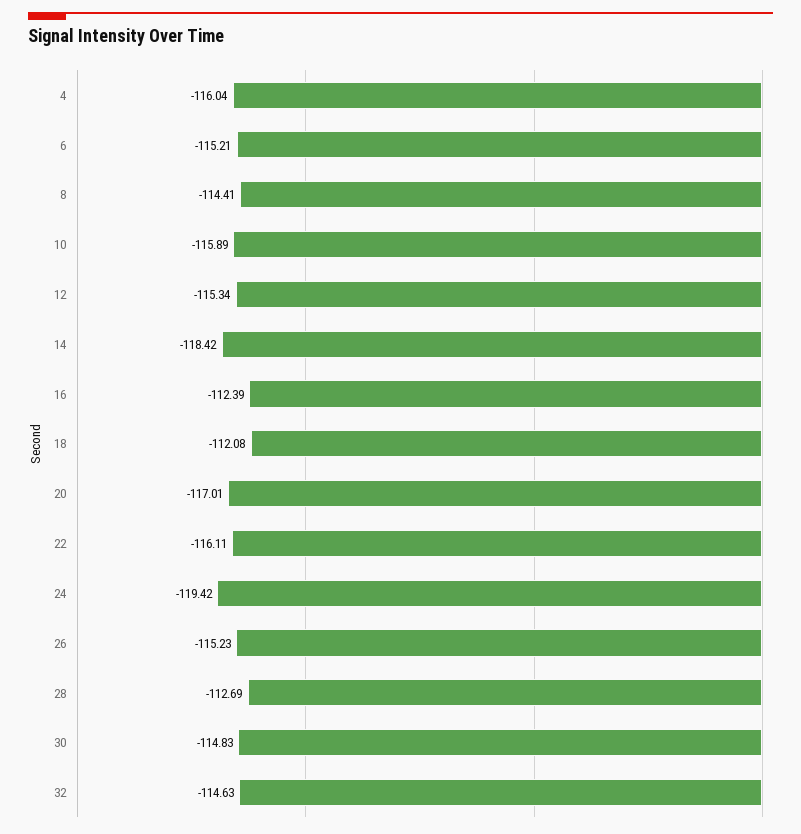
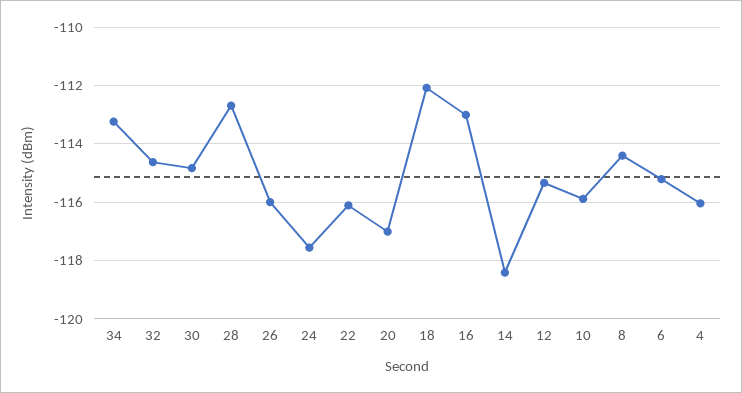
  {
    "4": -116.04,
    "6": -115.21,
    "8": -114.41,
    "10": -115.89,
    "12": -115.34,
    "14": -118.42,
-   "16": -112.39,
+   "16": -113,
    "18": -112.08,
    "20": -117.01,
    "22": -116.11,
-   "24": -119.42,
+   "24": -117.5,
-   "26": -115.23,
+   "26": -116,
    "28": -112.69,
    "30": -114.83,
-   "32": -114.63
+   "32": -114.63,
+   "34": -113.25
  }

